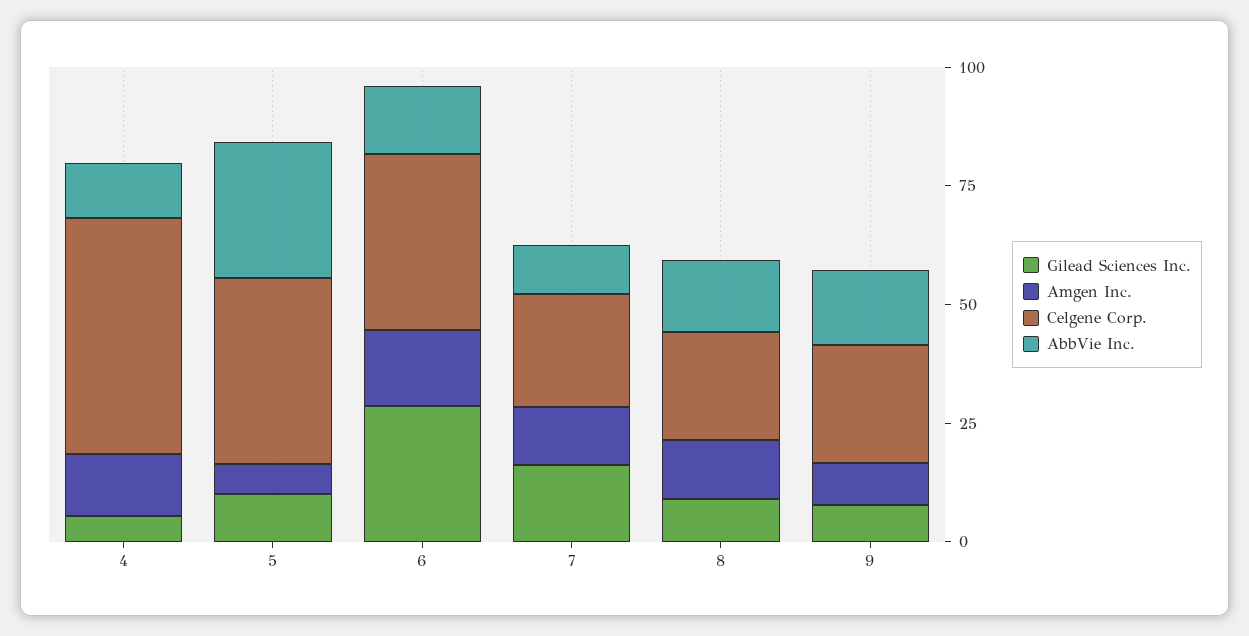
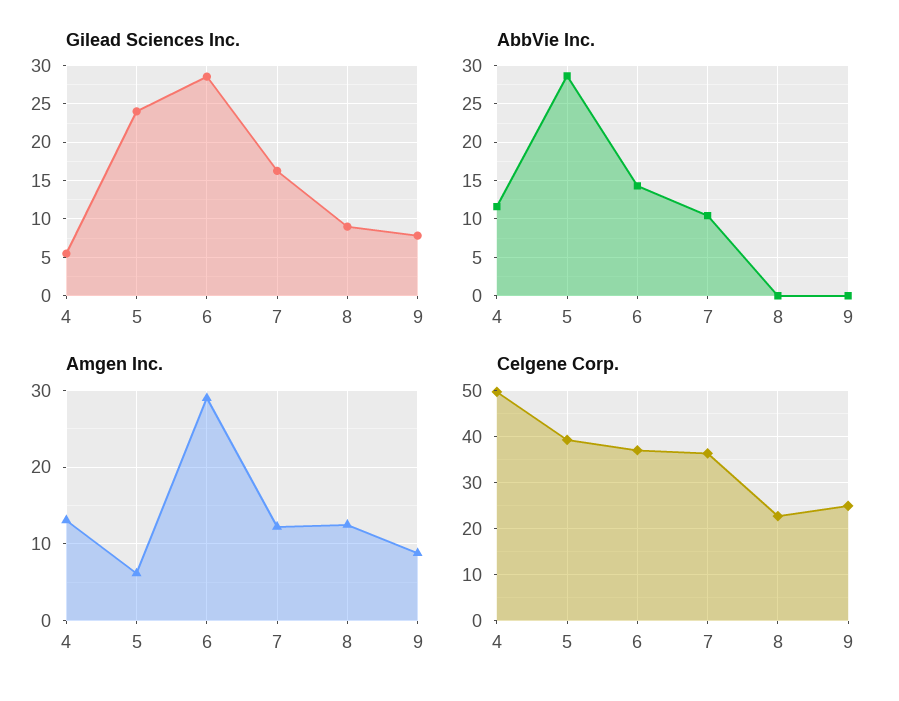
  {
    "Gilead Sciences Inc.": {
      "4": 6,
-     "5": 10,
+     "5": 24,
      "6": 29,
      "7": 16,
      "8": 9,
      "9": 8
    },
    "Amgen Inc.": {
      "4": 13,
      "5": 6,
-     "6": 15,
+     "6": 29,
      "7": 12,
      "8": 12,
      "9": 9
    },
    "Celgene Corp.": {
      "4": 50,
      "5": 40,
      "6": 36,
-     "7": 25,
+     "7": 36,
      "8": 22,
      "9": 24
    },
    "AbbVie Inc.": {
      "4": 12,
      "5": 29,
      "6": 14,
      "7": 10,
-     "8": 15,
+     "8": 0,
-     "9": 15
+     "9": 0
    }
  }

